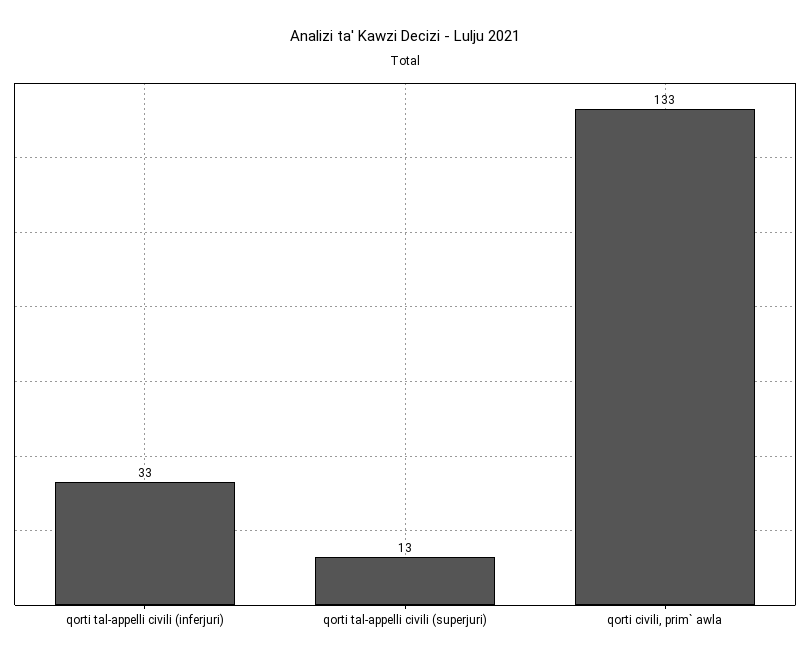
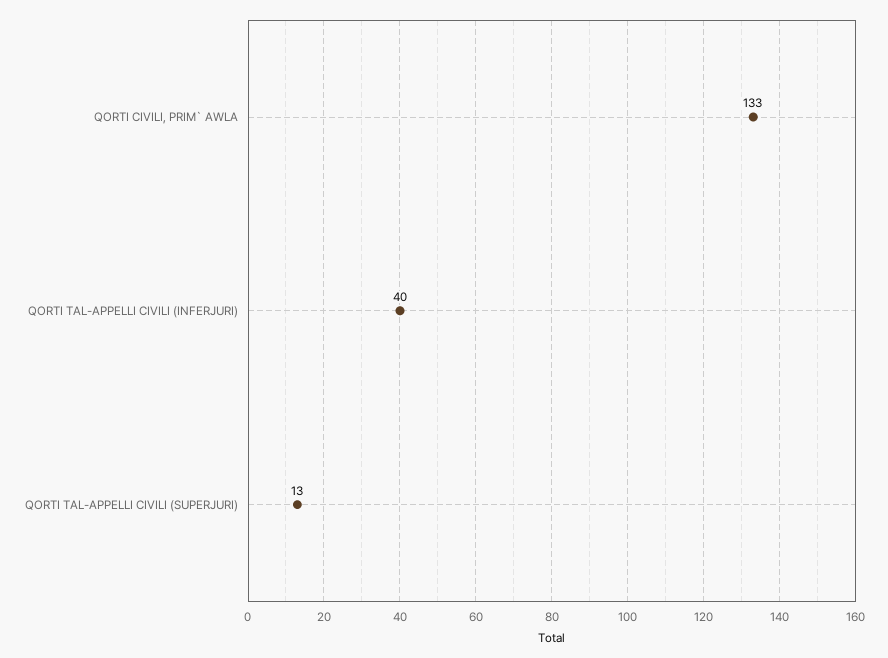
  {
-   "qorti tal-appelli civili (inferjuri)": 33,
+   "qorti tal-appelli civili (inferjuri)": 40,
    "qorti tal-appelli civili (superjuri)": 13,
    "qorti civili, prim` awla": 133
  }

